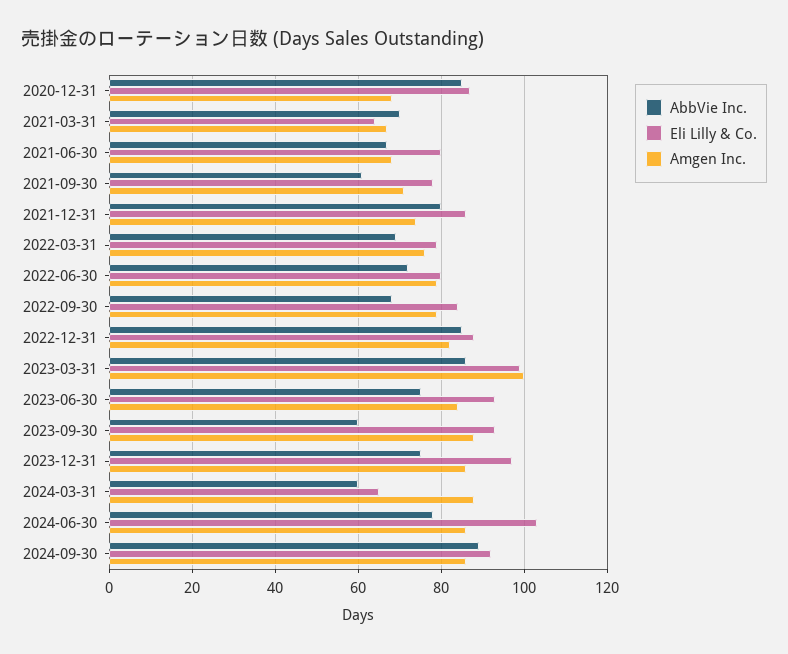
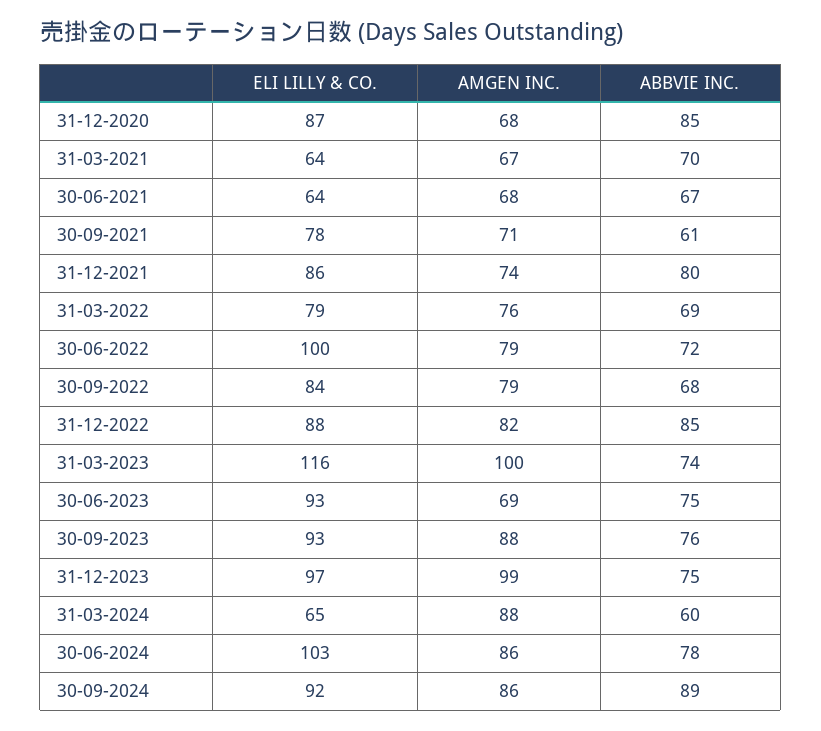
  {
    "AbbVie Inc.": {
      "2020-12-31": 85,
      "2021-03-31": 70,
      "2021-06-30": 67,
      "2021-09-30": 61,
      "2021-12-31": 80,
      "2022-03-31": 69,
      "2022-06-30": 72,
      "2022-09-30": 68,
      "2022-12-31": 85,
-     "2023-03-31": 85,
+     "2023-03-31": 74,
      "2023-06-30": 75,
-     "2023-09-30": 60,
+     "2023-09-30": 76,
      "2023-12-31": 75,
      "2024-03-31": 60,
      "2024-06-30": 78,
      "2024-09-30": 89
    },
    "Eli Lilly & Co.": {
      "2020-12-31": 87,
      "2021-03-31": 64,
-     "2021-06-30": 80,
+     "2021-06-30": 64,
      "2021-09-30": 78,
      "2021-12-31": 86,
      "2022-03-31": 79,
-     "2022-06-30": 80,
+     "2022-06-30": 100,
      "2022-09-30": 84,
      "2022-12-31": 88,
-     "2023-03-31": 100,
+     "2023-03-31": 116,
      "2023-06-30": 93,
      "2023-09-30": 93,
      "2023-12-31": 97,
      "2024-03-31": 65,
      "2024-06-30": 103,
      "2024-09-30": 92
    },
    "Amgen Inc.": {
      "2020-12-31": 68,
      "2021-03-31": 67,
      "2021-06-30": 68,
      "2021-09-30": 71,
      "2021-12-31": 74,
      "2022-03-31": 76,
      "2022-06-30": 79,
      "2022-09-30": 79,
      "2022-12-31": 82,
      "2023-03-31": 100,
-     "2023-06-30": 85,
+     "2023-06-30": 69,
      "2023-09-30": 88,
-     "2023-12-31": 85,
+     "2023-12-31": 99,
      "2024-03-31": 88,
      "2024-06-30": 86,
      "2024-09-30": 86
    }
  }

